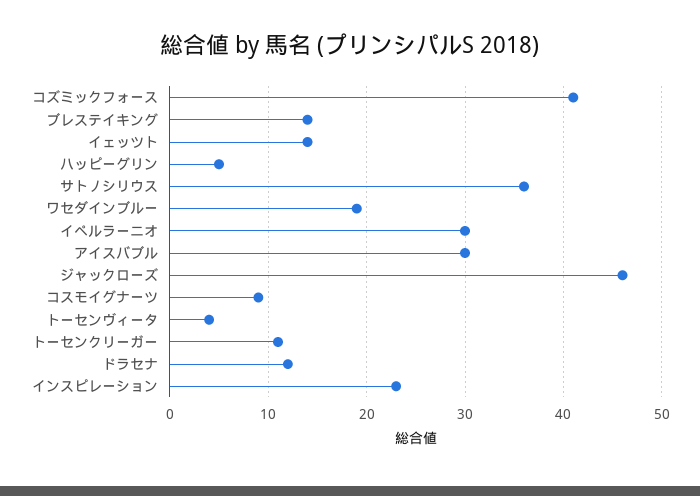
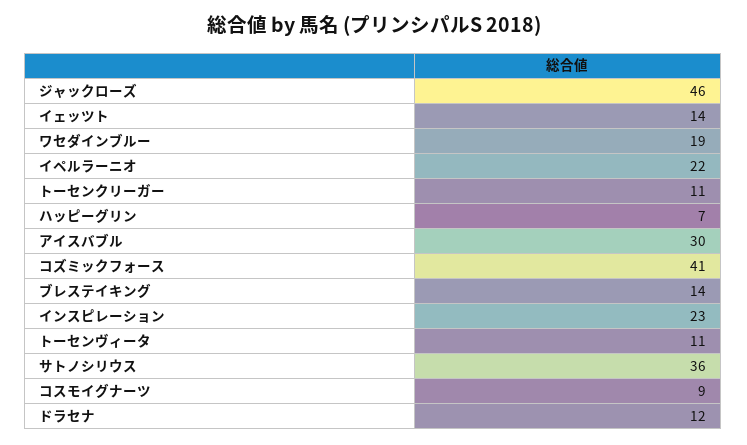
  {
    "コズミックフォース": 41,
    "ブレステイキング": 14,
    "イェッツト": 14,
-   "ハッピーグリン": 5,
+   "ハッピーグリン": 7,
    "サトノシリウス": 36,
    "ワセダインブルー": 19,
-   "イペルラーニオ": 30,
+   "イペルラーニオ": 22,
    "アイスバブル": 30,
    "ジャックローズ": 46,
    "コスモイグナーツ": 9,
-   "トーセンヴィータ": 4,
+   "トーセンヴィータ": 11,
    "トーセンクリーガー": 11,
    "ドラセナ": 12,
    "インスピレーション": 23
  }

